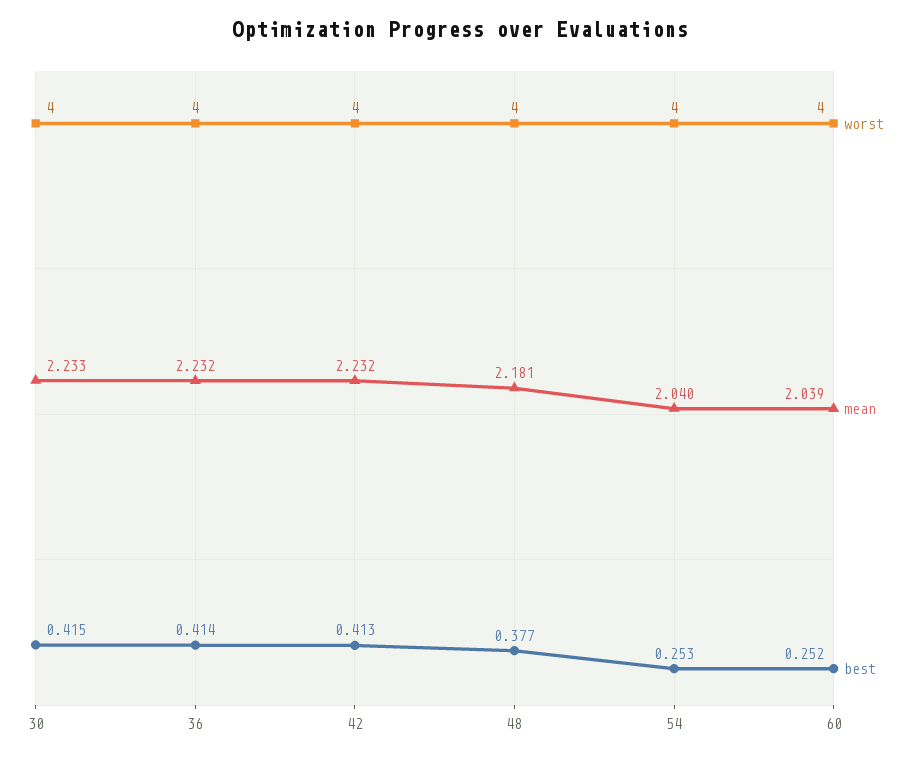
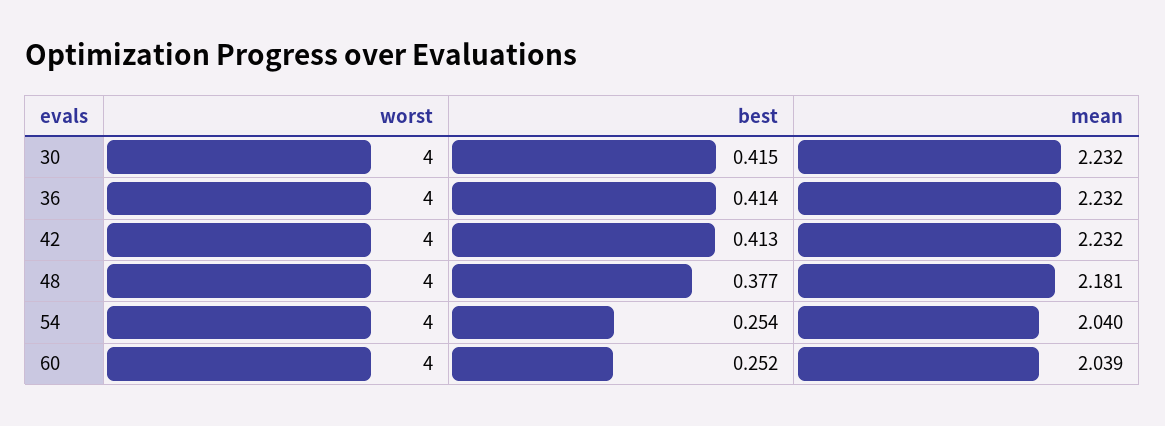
  {
    "worst": {
      "30": 4,
      "36": 4,
      "42": 4,
      "48": 4,
      "54": 4,
      "60": 4
    },
    "mean": {
-     "30": 2.233,
+     "30": 2.232,
      "36": 2.232,
      "42": 2.232,
      "48": 2.181,
      "54": 2.04,
      "60": 2.039
    },
    "best": {
      "30": 0.415,
      "36": 0.414,
      "42": 0.413,
      "48": 0.377,
-     "54": 0.253,
+     "54": 0.254,
      "60": 0.252
    }
  }

